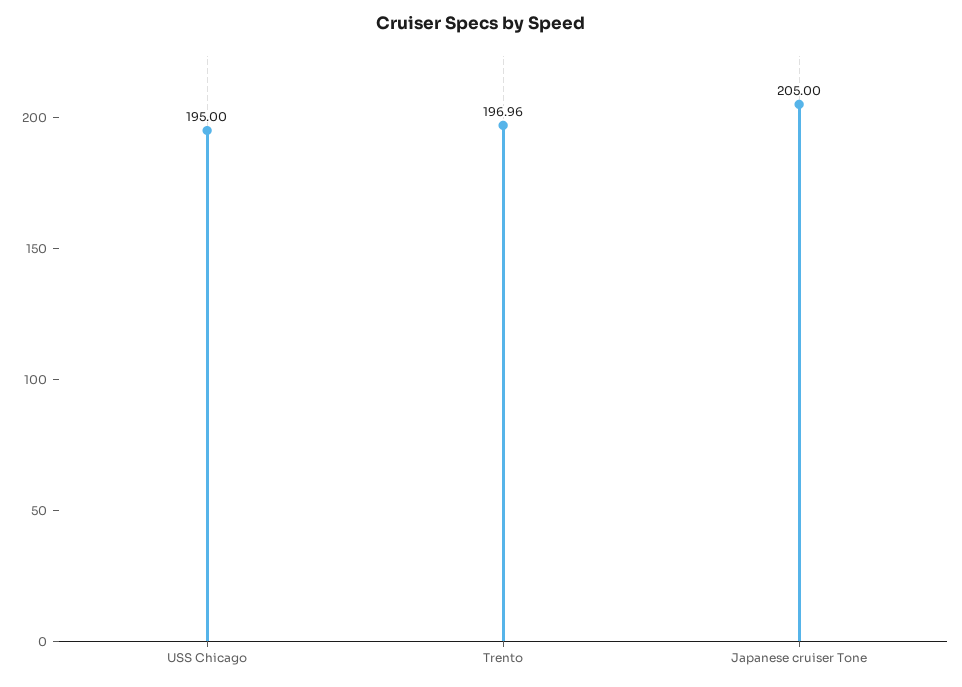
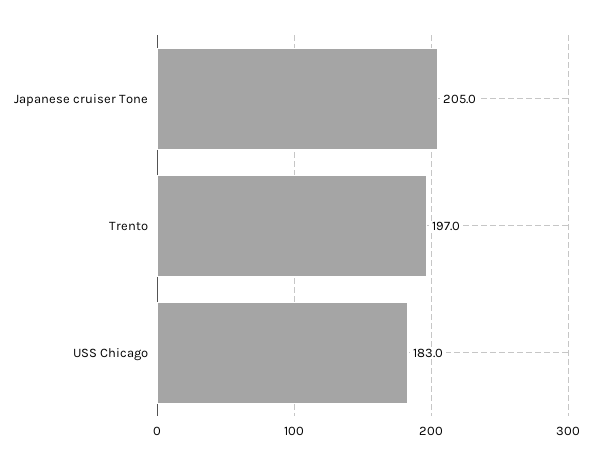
  {
-   "USS Chicago": 195,
+   "USS Chicago": 183,
    "Trento": 196.96,
    "Japanese cruiser Tone": 205
  }

